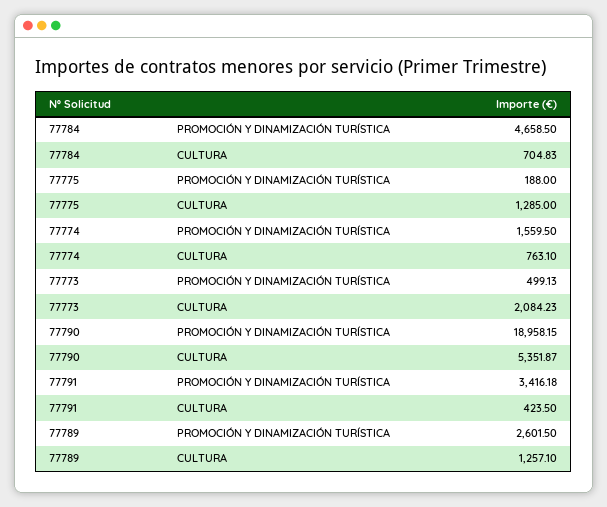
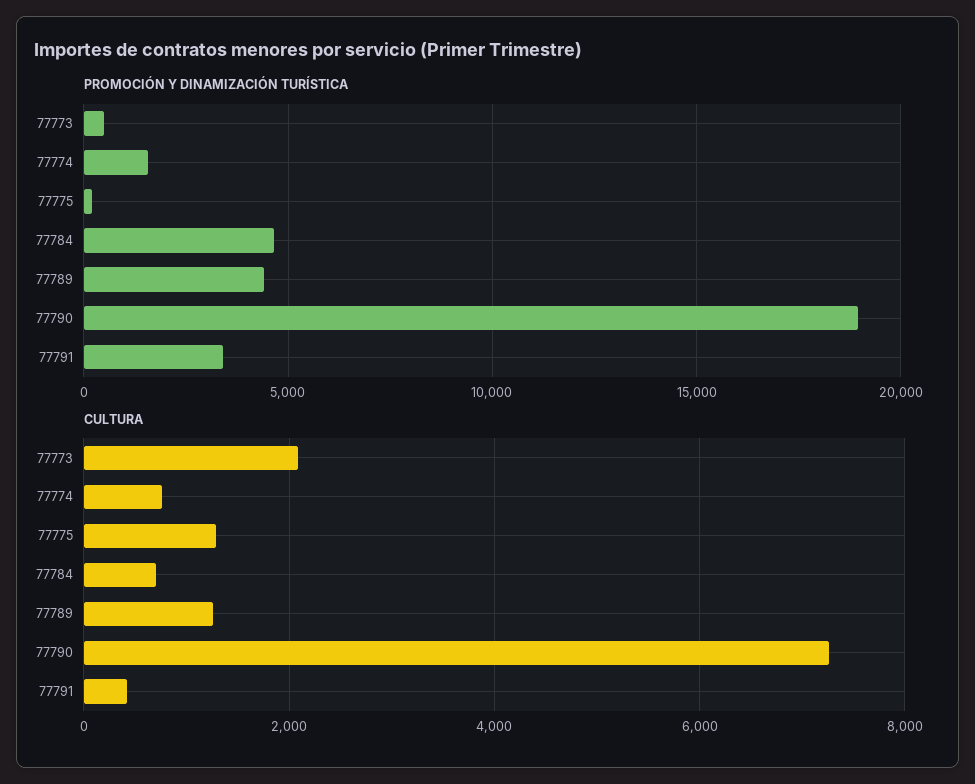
  {
    "PROMOCIÓN Y DINAMIZACIÓN TURÍSTICA": {
      "77784": 4658.5,
      "77775": 188,
      "77774": 1559.5,
      "77773": 499.13,
      "77790": 18958.15,
      "77791": 3416.18,
-     "77789": 2601.5
+     "77789": 4500
    },
    "CULTURA": {
      "77784": 704.83,
      "77775": 1285,
      "77774": 763.1,
      "77773": 2084.23,
-     "77790": 5351.87,
+     "77790": 7200,
      "77791": 423.5,
      "77789": 1257.1
    }
  }

